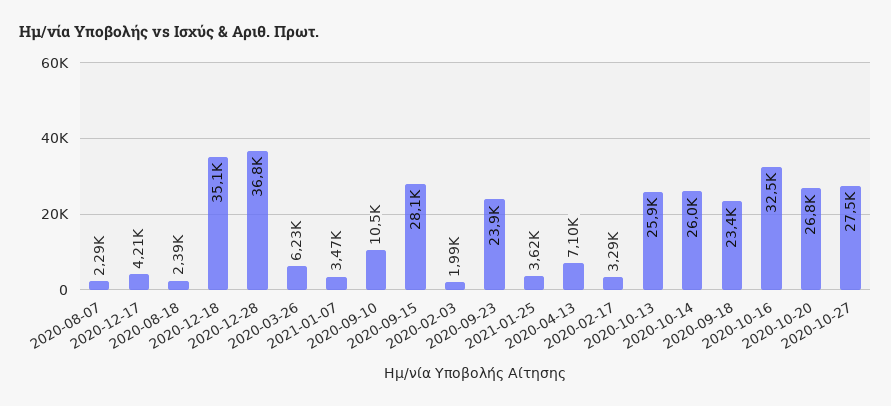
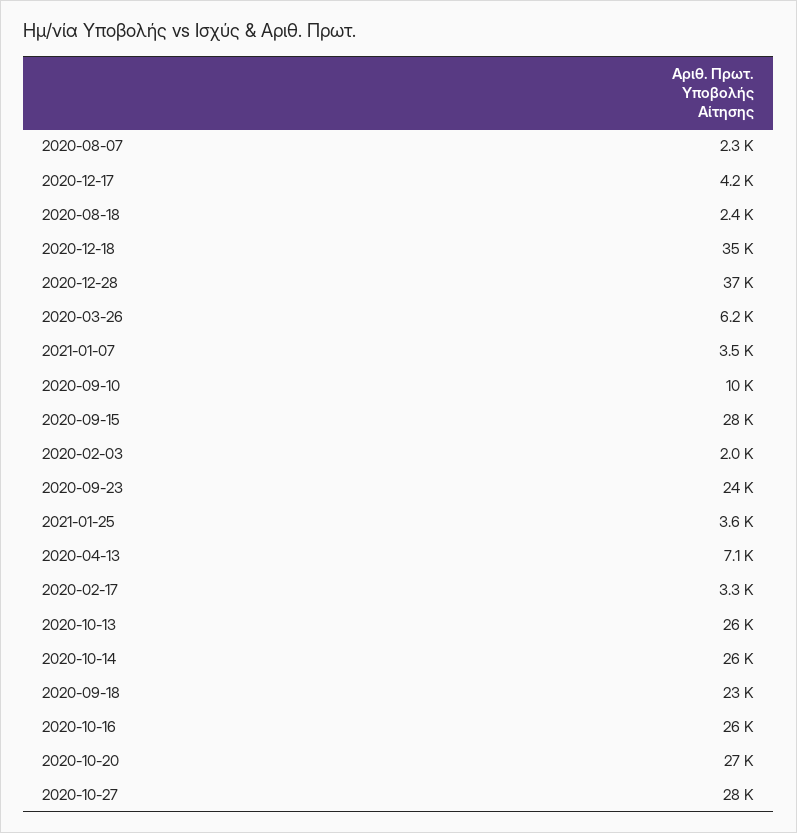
  {
    "2020-08-07": 2290,
    "2020-12-17": 4210,
    "2020-08-18": 2390,
    "2020-12-18": 35100,
    "2020-12-28": 36800,
    "2020-03-26": 6230,
    "2021-01-07": 3470,
    "2020-09-10": 10500,
    "2020-09-15": 28100,
    "2020-02-03": 1990,
    "2020-09-23": 23900,
    "2021-01-25": 3620,
    "2020-04-13": 7100,
    "2020-02-17": 3290,
    "2020-10-13": 25900,
    "2020-10-14": 26000,
    "2020-09-18": 23400,
-   "2020-10-16": 32500,
+   "2020-10-16": 26000,
    "2020-10-20": 26800,
    "2020-10-27": 27500
  }

